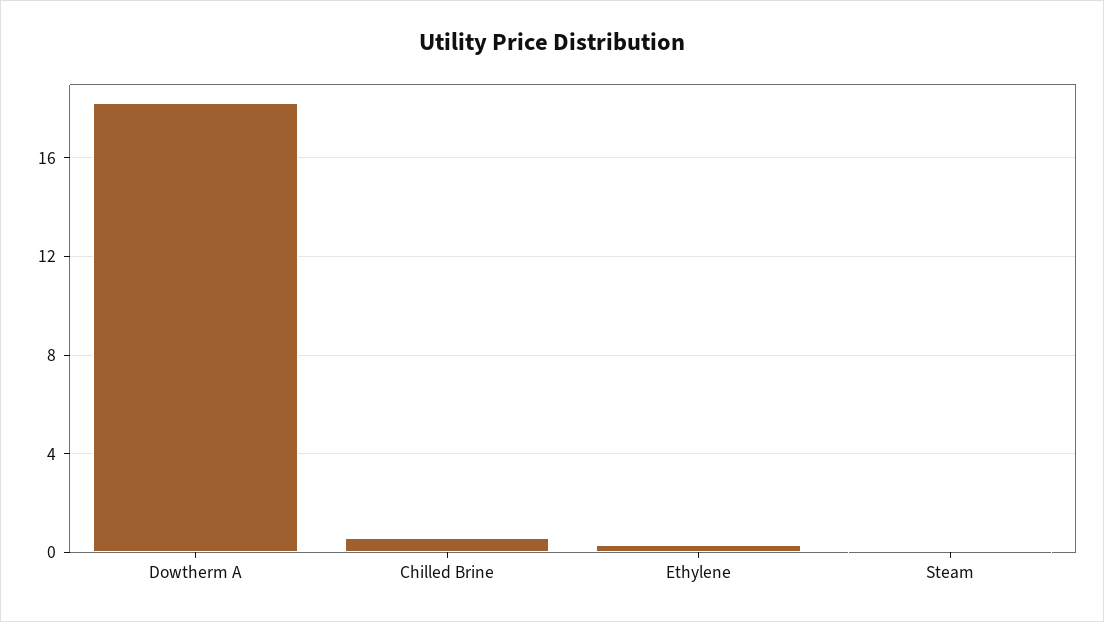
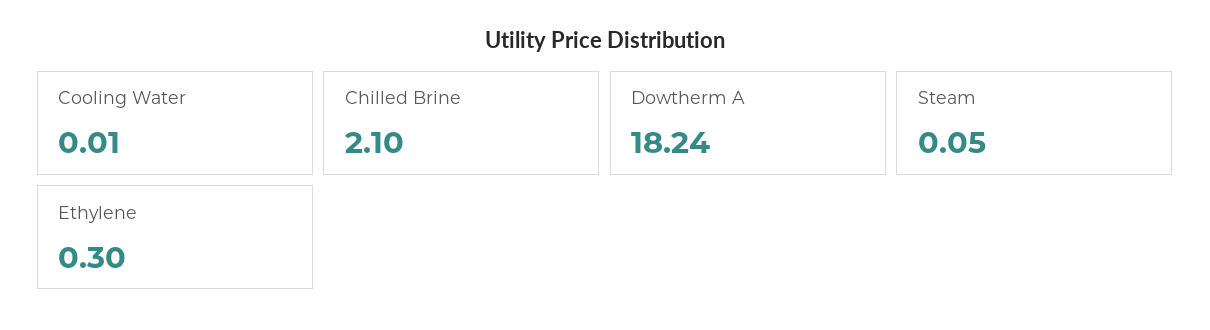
  {
    "Dowtherm A": 18.24,
-   "Chilled Brine": 0.5,
+   "Chilled Brine": 2.1,
    "Ethylene": 0.3,
-   "Steam": 0.05
+   "Steam": 0.05,
+   "Cooling Water": 0.01
  }

